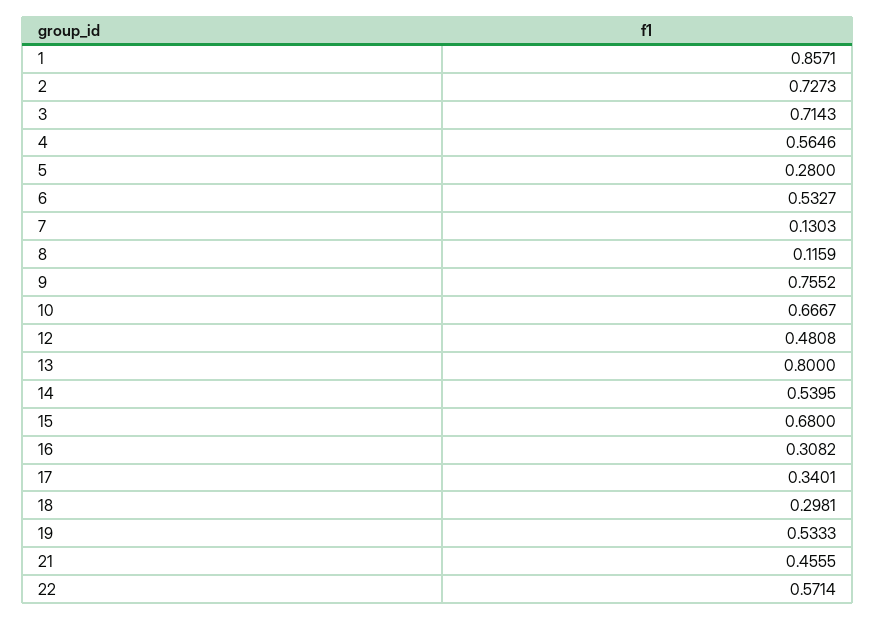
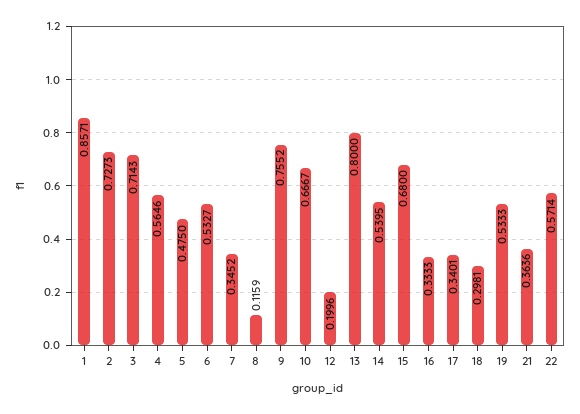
  {
    "1": 0.8571,
    "2": 0.7273,
    "3": 0.7143,
    "4": 0.5646,
-   "5": 0.28,
+   "5": 0.475,
    "6": 0.5327,
-   "7": 0.1303,
+   "7": 0.3452,
    "8": 0.1159,
    "9": 0.7552,
    "10": 0.6667,
-   "12": 0.4808,
+   "12": 0.1996,
    "13": 0.8,
    "14": 0.5395,
    "15": 0.68,
-   "16": 0.3082,
+   "16": 0.3333,
    "17": 0.3401,
    "18": 0.2981,
    "19": 0.5333,
-   "21": 0.4555,
+   "21": 0.3636,
    "22": 0.5714
  }

